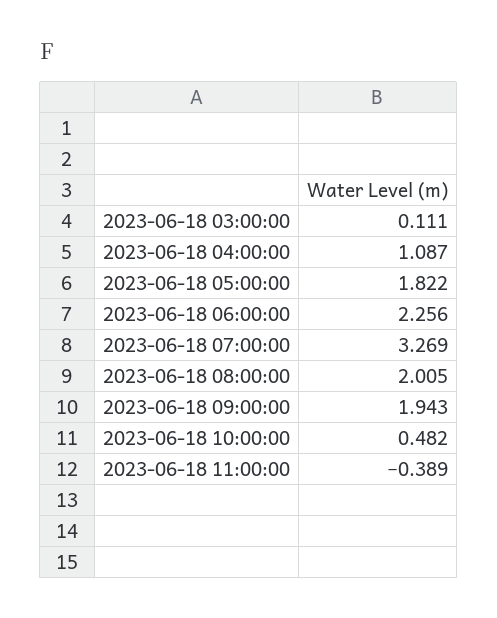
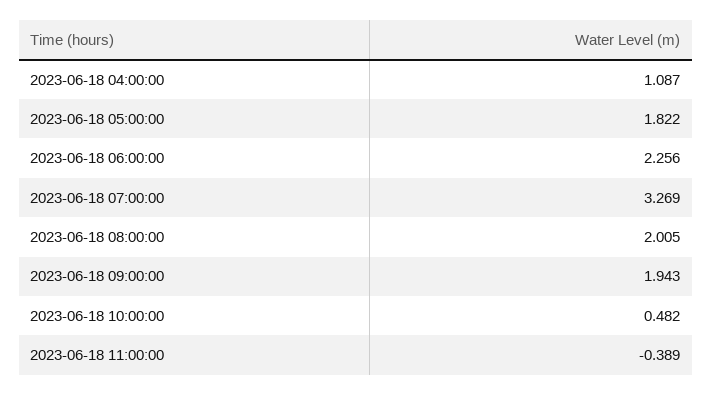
  {
-   "2023-06-18 03:00:00": 0.111,
    "2023-06-18 04:00:00": 1.087,
    "2023-06-18 05:00:00": 1.822,
    "2023-06-18 06:00:00": 2.256,
    "2023-06-18 07:00:00": 3.269,
    "2023-06-18 08:00:00": 2.005,
    "2023-06-18 09:00:00": 1.943,
    "2023-06-18 10:00:00": 0.482,
    "2023-06-18 11:00:00": -0.389
  }

